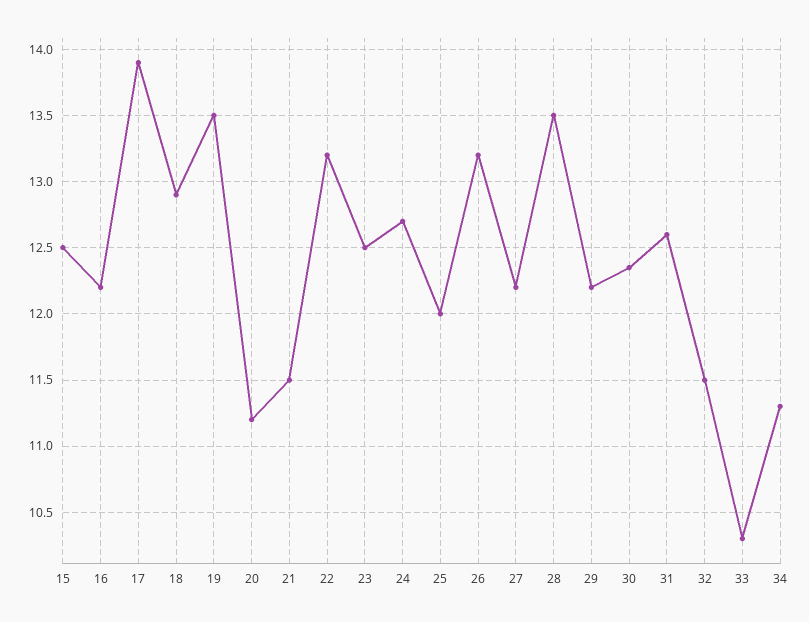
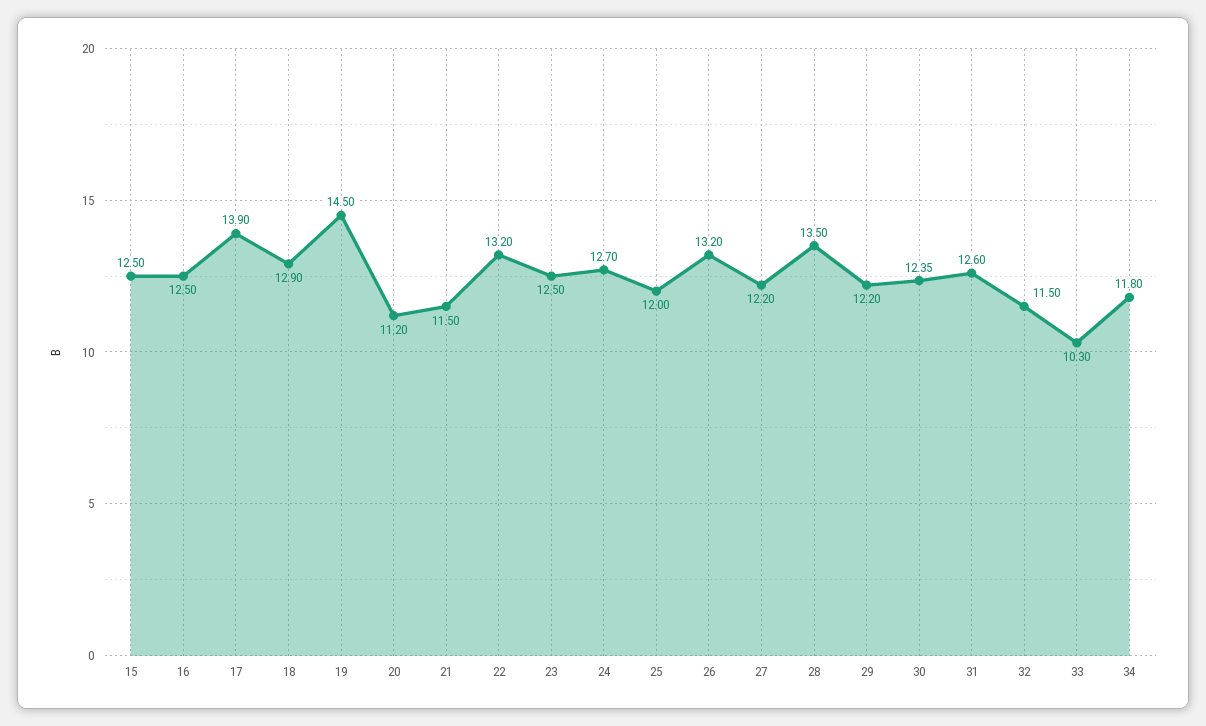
  {
    "15": 12.5,
-   "16": 12.2,
+   "16": 12.5,
    "17": 13.9,
    "18": 12.9,
-   "19": 13.5,
+   "19": 14.5,
    "20": 11.2,
    "21": 11.5,
    "22": 13.2,
    "23": 12.5,
    "24": 12.7,
    "25": 12,
    "26": 13.2,
    "27": 12.2,
    "28": 13.5,
    "29": 12.2,
    "30": 12.35,
    "31": 12.6,
    "32": 11.5,
    "33": 10.3,
-   "34": 11.3
+   "34": 11.8
  }

